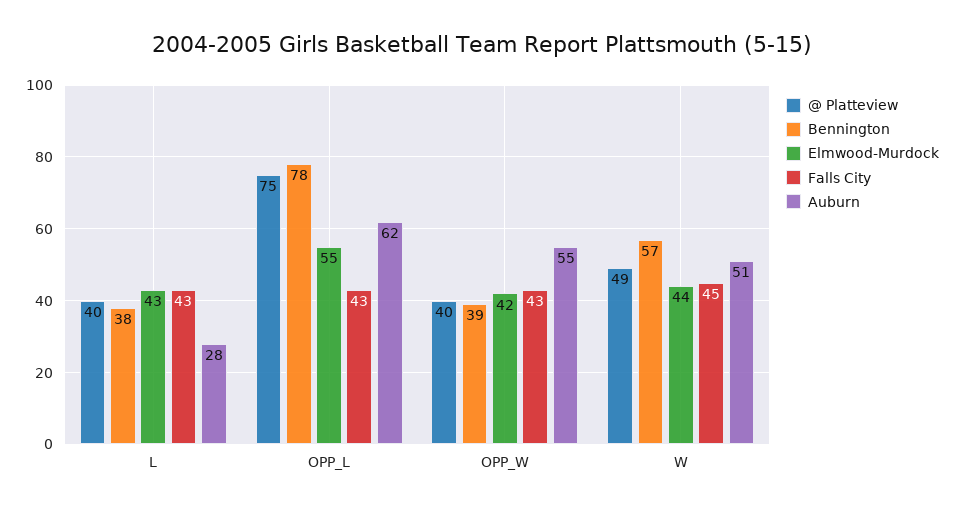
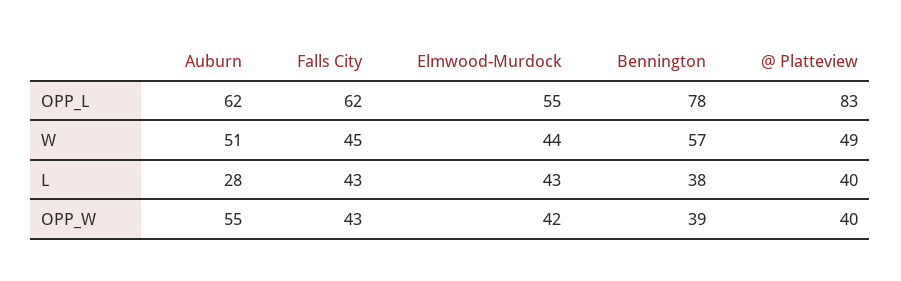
  {
    "@ Platteview": {
      "L": 40,
-     "OPP_L": 75,
+     "OPP_L": 83,
      "OPP_W": 40,
      "W": 49
    },
    "Bennington": {
      "L": 38,
      "OPP_L": 78,
      "OPP_W": 39,
      "W": 57
    },
    "Elmwood-Murdock": {
      "L": 43,
      "OPP_L": 55,
      "OPP_W": 42,
      "W": 44
    },
    "Falls City": {
      "L": 43,
-     "OPP_L": 43,
+     "OPP_L": 62,
      "OPP_W": 43,
      "W": 45
    },
    "Auburn": {
      "L": 28,
      "OPP_L": 62,
      "OPP_W": 55,
      "W": 51
    }
  }

